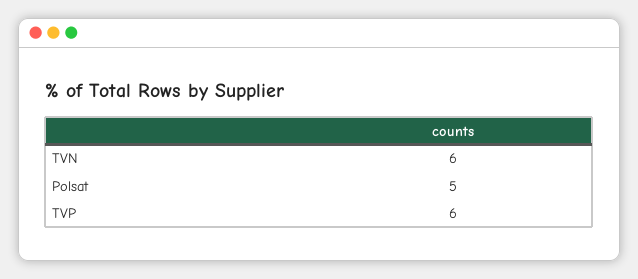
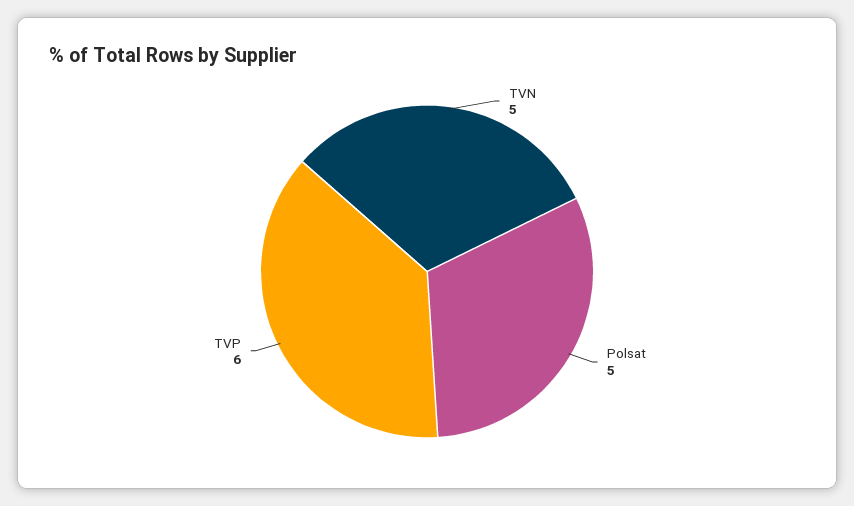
  {
-   "TVN": 6,
+   "TVN": 5,
    "Polsat": 5,
    "TVP": 6
  }

